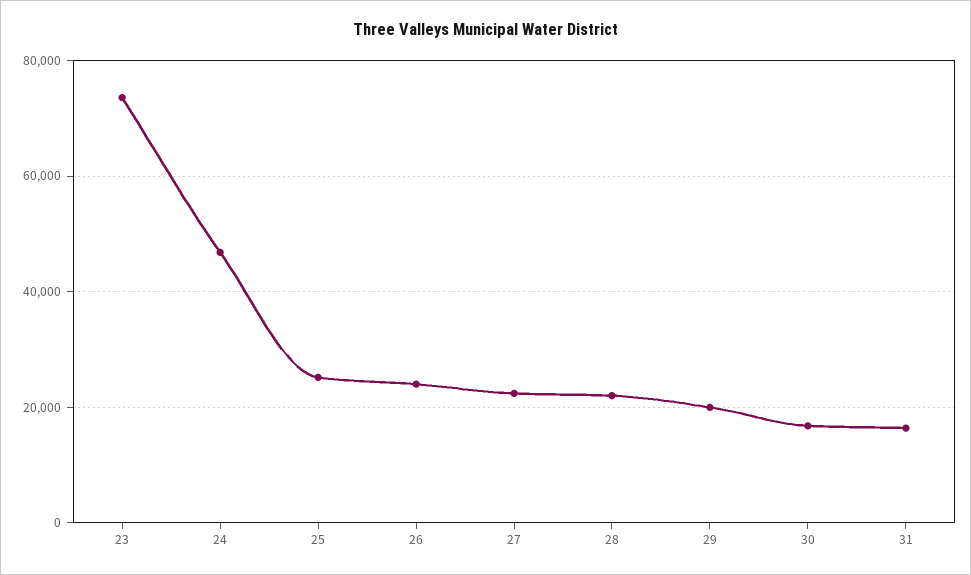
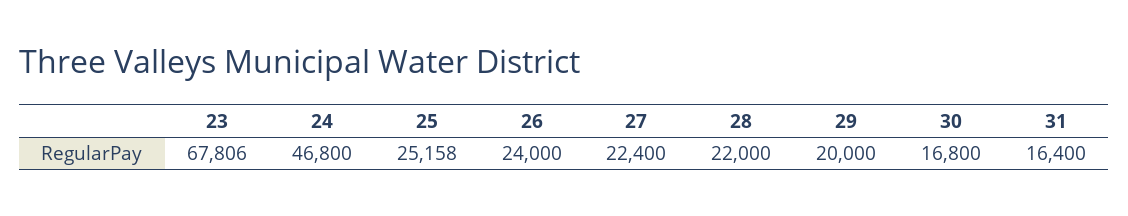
  {
-   "23": 74000,
+   "23": 67806,
    "24": 46800,
    "25": 25158,
    "26": 24000,
    "27": 22400,
    "28": 22000,
    "29": 20000,
    "30": 16800,
    "31": 16400
  }

